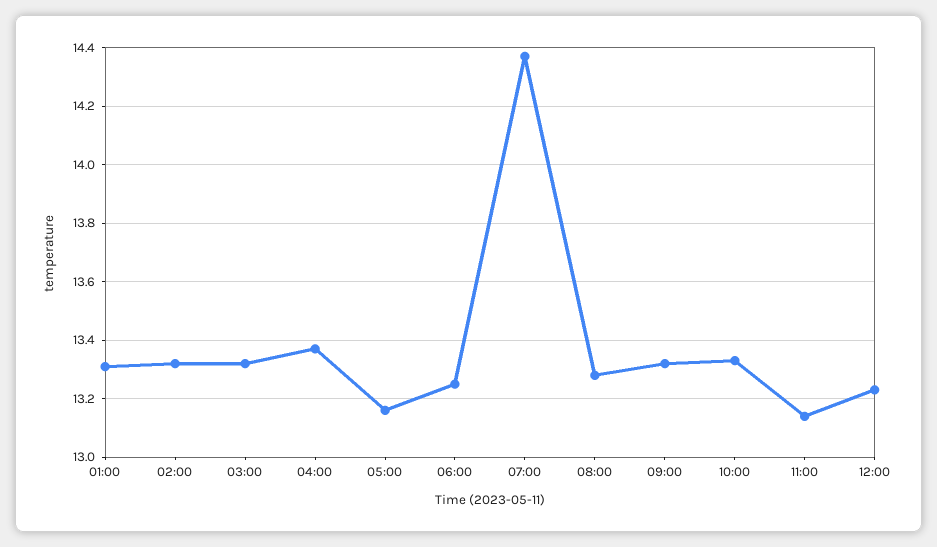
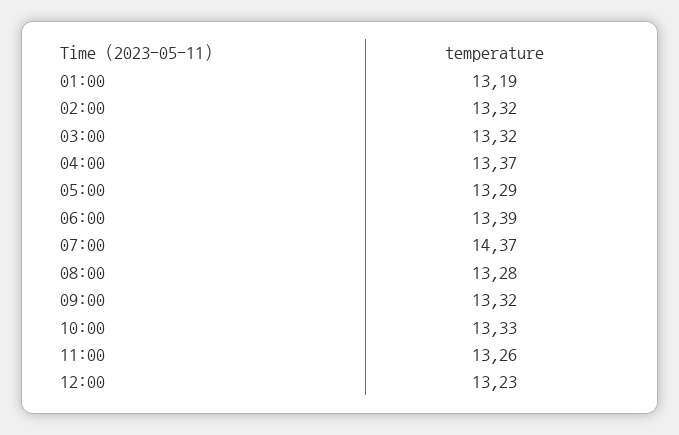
  {
-   "01:00": 13.3,
+   "01:00": 13.19,
    "02:00": 13.32,
    "03:00": 13.32,
    "04:00": 13.37,
-   "05:00": 13.15,
+   "05:00": 13.29,
-   "06:00": 13.25,
+   "06:00": 13.39,
    "07:00": 14.37,
    "08:00": 13.28,
    "09:00": 13.32,
    "10:00": 13.33,
-   "11:00": 13.15,
+   "11:00": 13.26,
    "12:00": 13.23
  }

